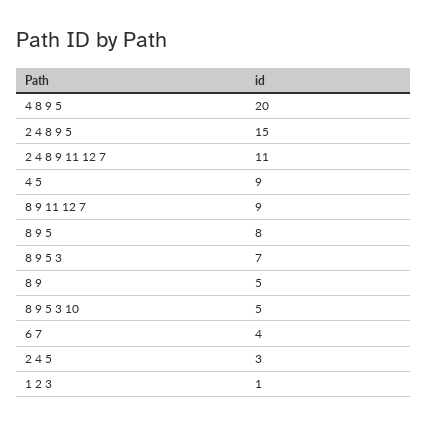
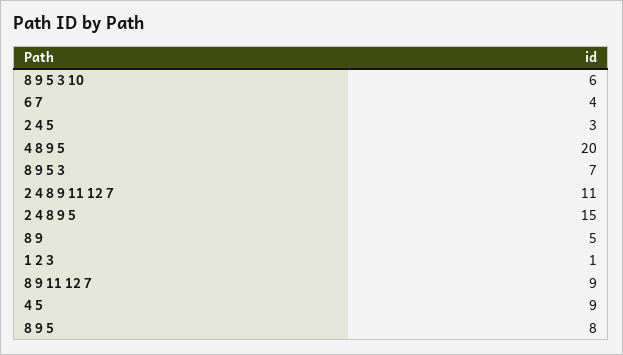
  {
    "4 8 9 5": 20,
    "2 4 8 9 5": 15,
    "2 4 8 9 11 12 7": 11,
    "4 5": 9,
    "8 9 11 12 7": 9,
    "8 9 5": 8,
    "8 9 5 3": 7,
    "8 9": 5,
-   "8 9 5 3 10": 5,
+   "8 9 5 3 10": 6,
    "6 7": 4,
    "2 4 5": 3,
    "1 2 3": 1
  }

